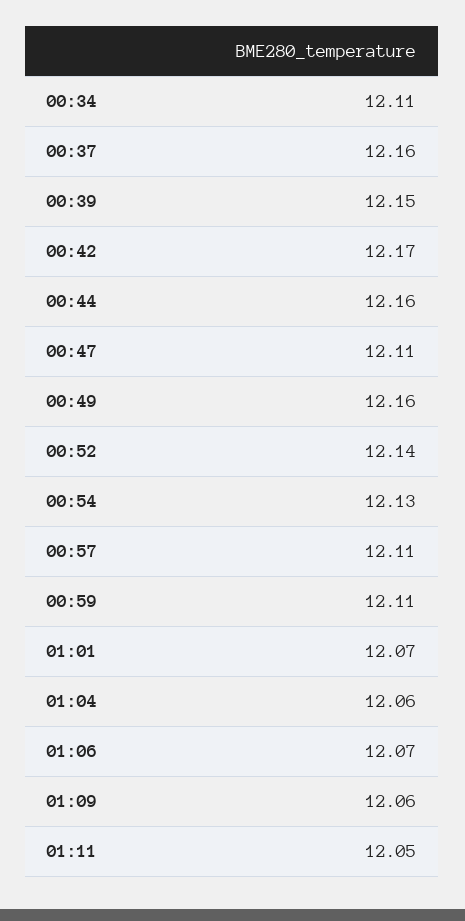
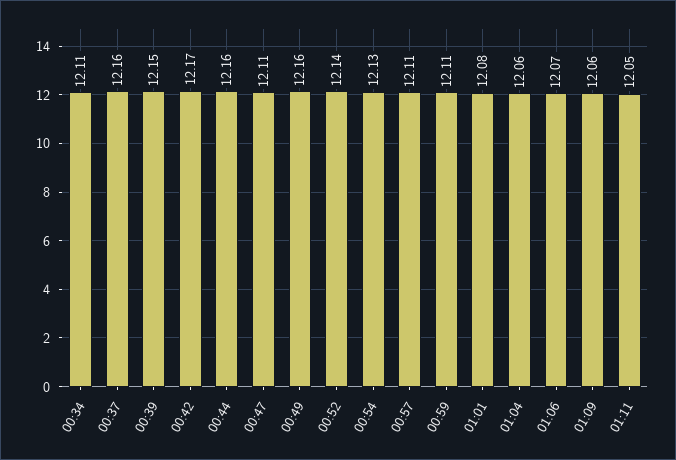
  {
    "00:34": 12.11,
    "00:37": 12.16,
    "00:39": 12.15,
    "00:42": 12.17,
    "00:44": 12.16,
    "00:47": 12.11,
    "00:49": 12.16,
    "00:52": 12.14,
    "00:54": 12.13,
    "00:57": 12.11,
    "00:59": 12.11,
-   "01:01": 12.07,
+   "01:01": 12.08,
    "01:04": 12.06,
    "01:06": 12.07,
    "01:09": 12.06,
    "01:11": 12.05
  }

